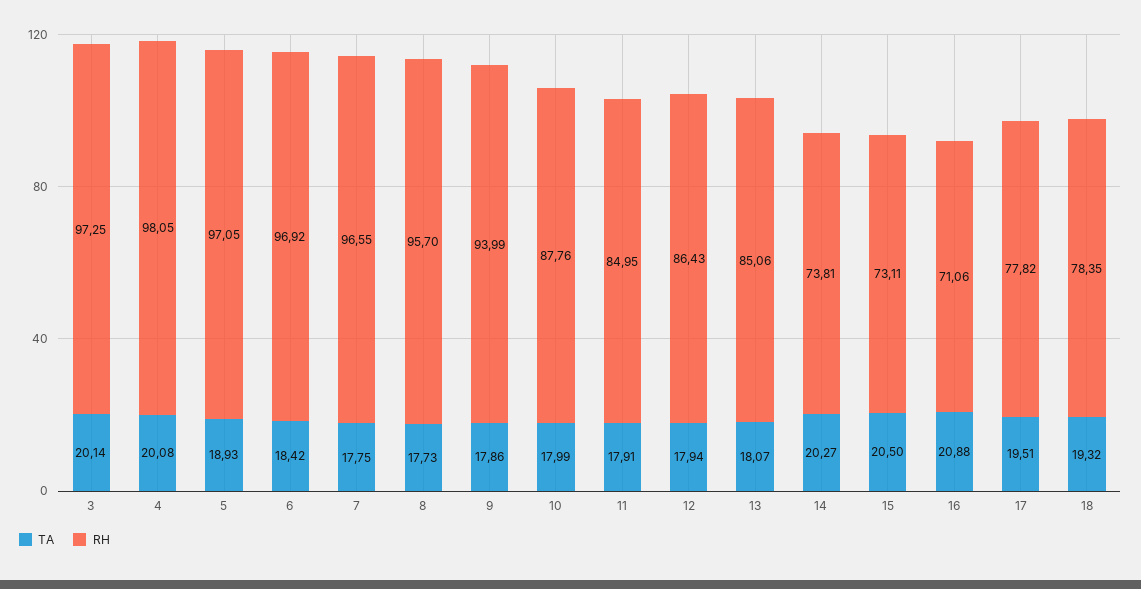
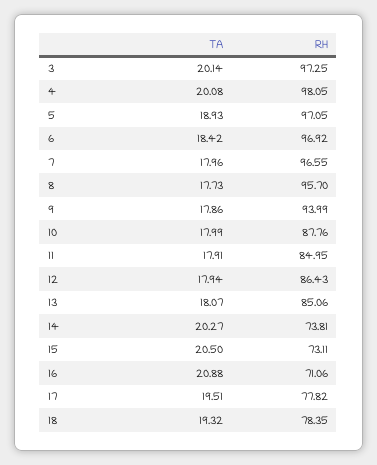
  {
    "TA": {
      "3": 20.14,
      "4": 20.08,
      "5": 18.93,
      "6": 18.42,
-     "7": 17.75,
+     "7": 17.96,
      "8": 17.73,
      "9": 17.86,
      "10": 17.99,
      "11": 17.91,
      "12": 17.94,
      "13": 18.07,
      "14": 20.27,
      "15": 20.5,
      "16": 20.88,
      "17": 19.51,
      "18": 19.32
    },
    "RH": {
      "3": 97.25,
      "4": 98.05,
      "5": 97.05,
      "6": 96.92,
      "7": 96.55,
      "8": 95.7,
      "9": 93.99,
      "10": 87.76,
      "11": 84.95,
      "12": 86.43,
      "13": 85.06,
      "14": 73.81,
      "15": 73.11,
      "16": 71.06,
      "17": 77.82,
      "18": 78.35
    }
  }

